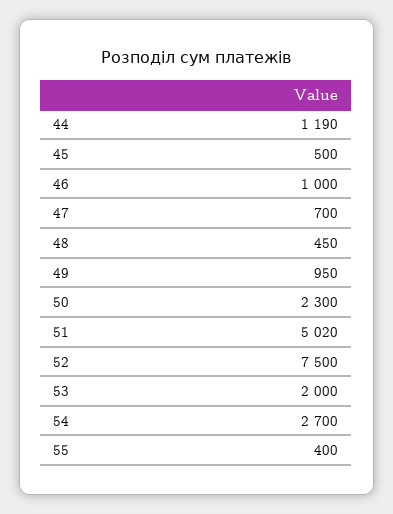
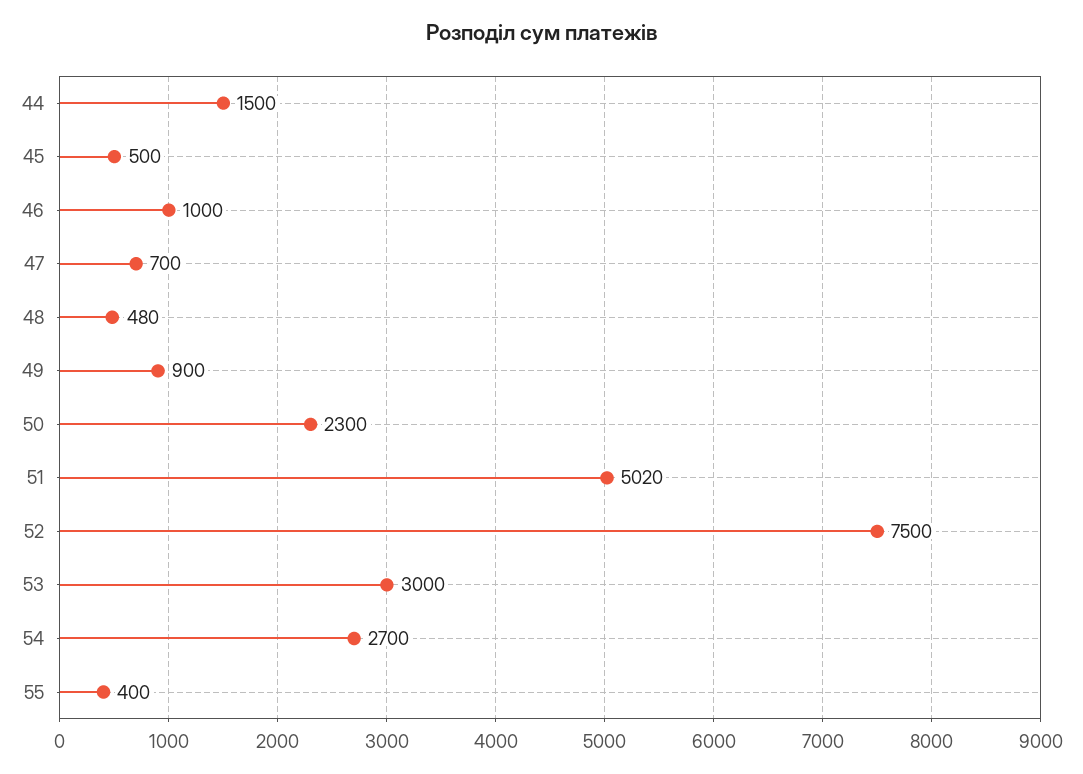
  {
-   "44": 1190,
+   "44": 1500,
    "45": 500,
    "46": 1000,
    "47": 700,
-   "48": 450,
+   "48": 480,
-   "49": 950,
+   "49": 900,
    "50": 2300,
    "51": 5020,
    "52": 7500,
-   "53": 2000,
+   "53": 3000,
    "54": 2700,
    "55": 400
  }

